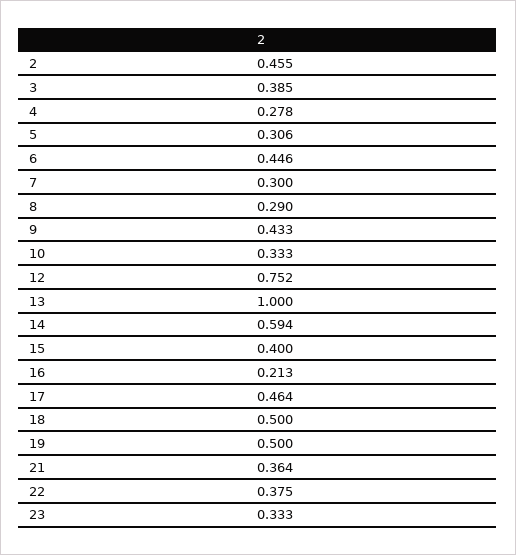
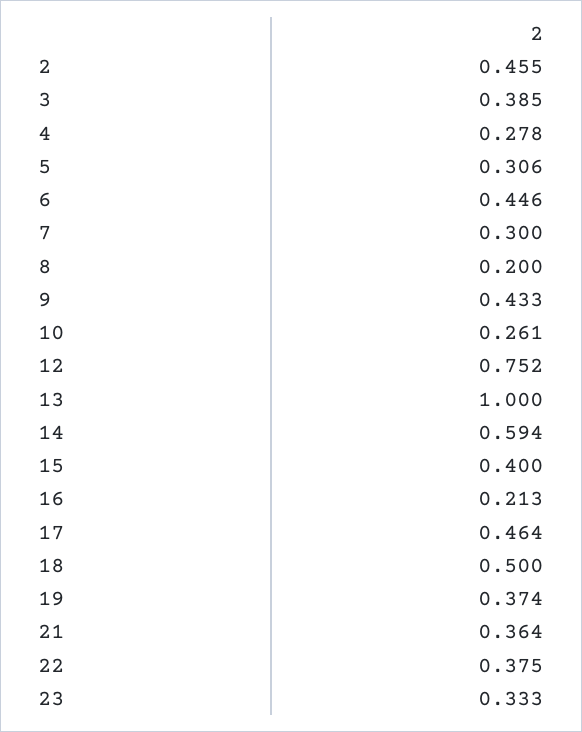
  {
    "2": 0.455,
    "3": 0.385,
    "4": 0.278,
    "5": 0.306,
    "6": 0.446,
    "7": 0.3,
-   "8": 0.29,
+   "8": 0.2,
    "9": 0.433,
-   "10": 0.333,
+   "10": 0.261,
    "12": 0.752,
    "13": 1,
    "14": 0.594,
    "15": 0.4,
    "16": 0.213,
    "17": 0.464,
    "18": 0.5,
-   "19": 0.5,
+   "19": 0.374,
    "21": 0.364,
    "22": 0.375,
    "23": 0.333
  }

